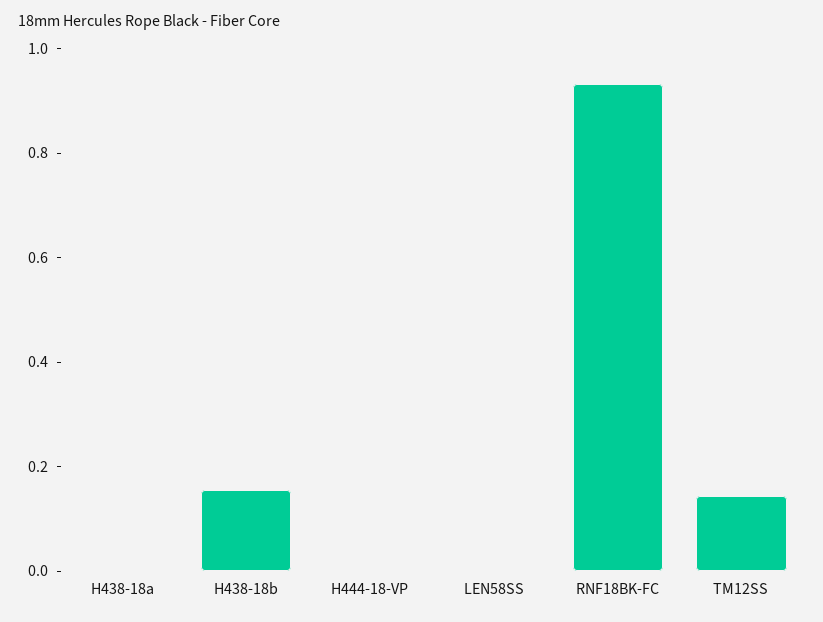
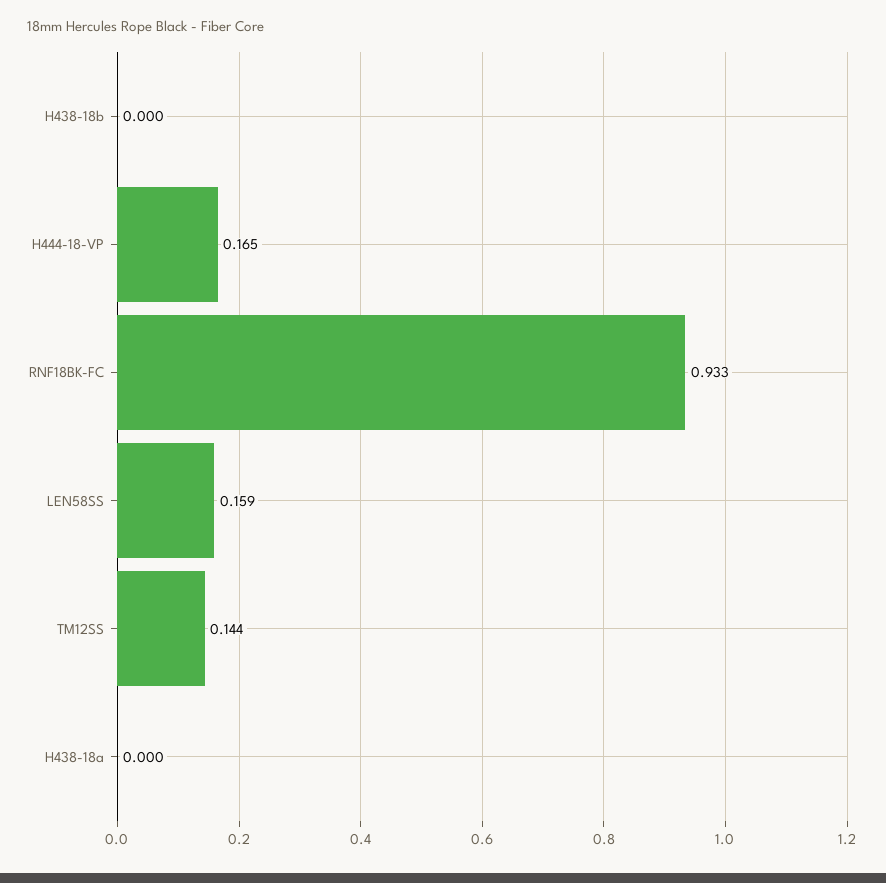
  {
    "H438-18a": 0,
-   "H438-18b": 0.15,
+   "H438-18b": 0,
-   "H444-18-VP": 0,
+   "H444-18-VP": 0.165,
-   "LEN58SS": 0,
+   "LEN58SS": 0.159,
    "RNF18BK-FC": 0.933,
    "TM12SS": 0.144
  }

